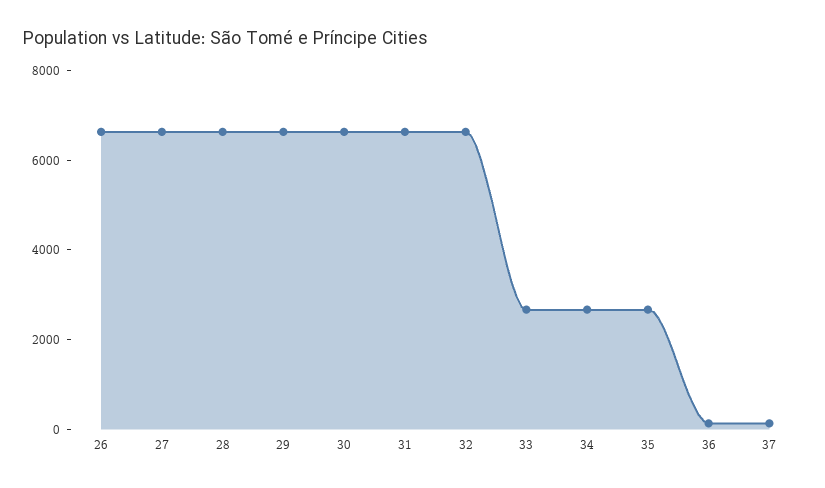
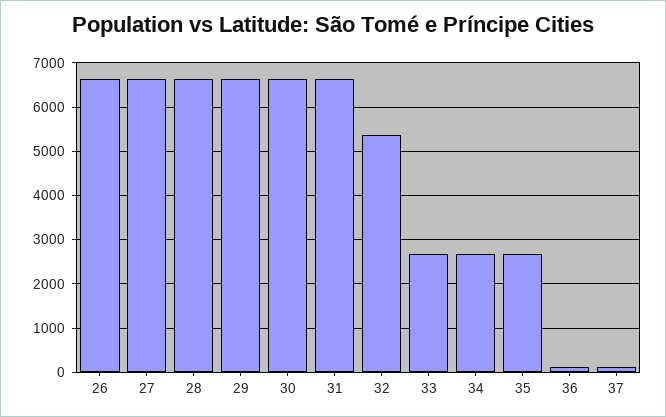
  {
    "26": 6600,
    "27": 6600,
    "28": 6600,
    "29": 6600,
    "30": 6600,
    "31": 6600,
-   "32": 6500,
+   "32": 5400,
    "33": 2600,
    "34": 2600,
    "35": 2600,
    "36": 200,
    "37": 200
  }

